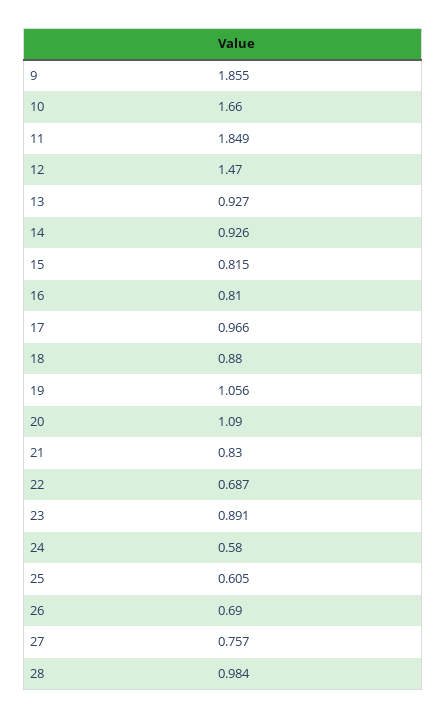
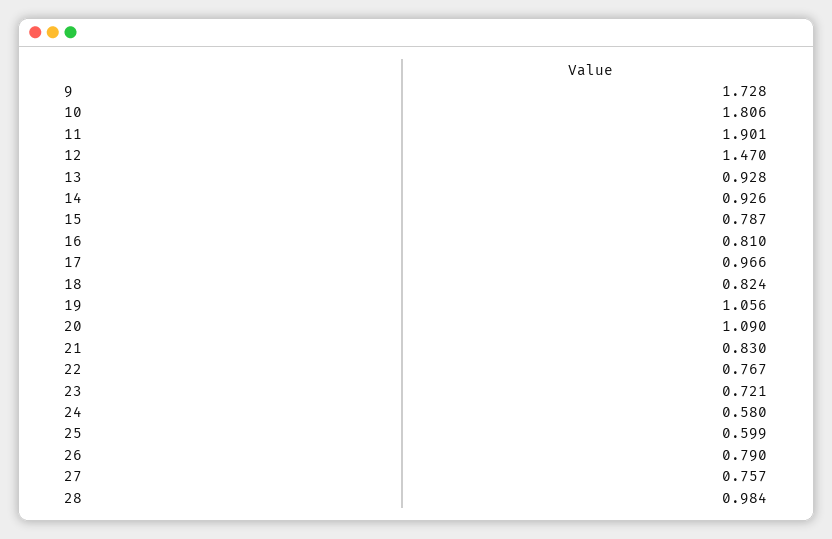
  {
-   "9": 1.855,
+   "9": 1.728,
-   "10": 1.66,
+   "10": 1.806,
-   "11": 1.849,
+   "11": 1.901,
    "12": 1.47,
-   "13": 0.927,
+   "13": 0.928,
    "14": 0.926,
-   "15": 0.815,
+   "15": 0.787,
    "16": 0.81,
    "17": 0.966,
-   "18": 0.88,
+   "18": 0.824,
    "19": 1.056,
    "20": 1.09,
    "21": 0.83,
-   "22": 0.687,
+   "22": 0.767,
-   "23": 0.891,
+   "23": 0.721,
    "24": 0.58,
-   "25": 0.605,
+   "25": 0.599,
-   "26": 0.69,
+   "26": 0.79,
    "27": 0.757,
    "28": 0.984
  }

